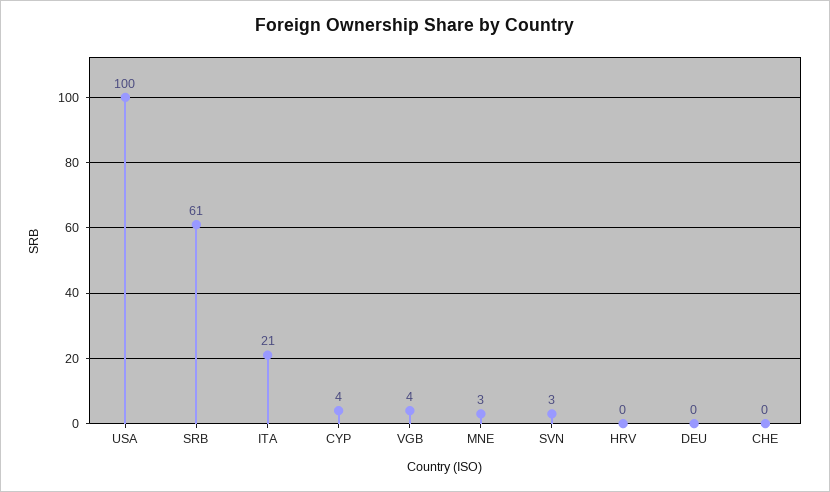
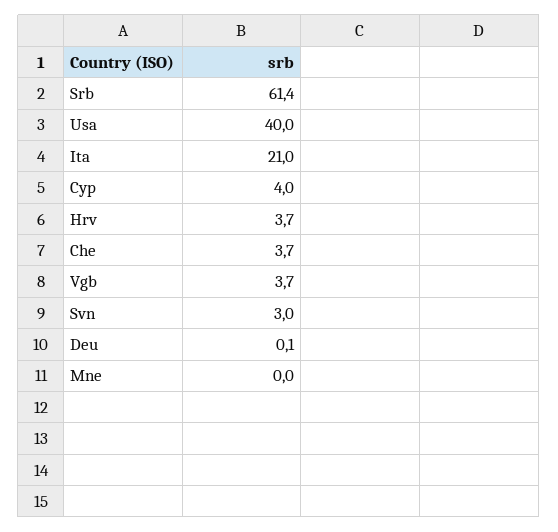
  {
-   "USA": 100,
+   "USA": 40,
    "SRB": 61.4,
    "ITA": 21,
    "CYP": 4,
    "VGB": 3.7,
-   "MNE": 3,
+   "MNE": 0,
    "SVN": 3,
-   "HRV": 0,
+   "HRV": 3.7,
    "DEU": 0.1,
-   "CHE": 0
+   "CHE": 3.7
  }

